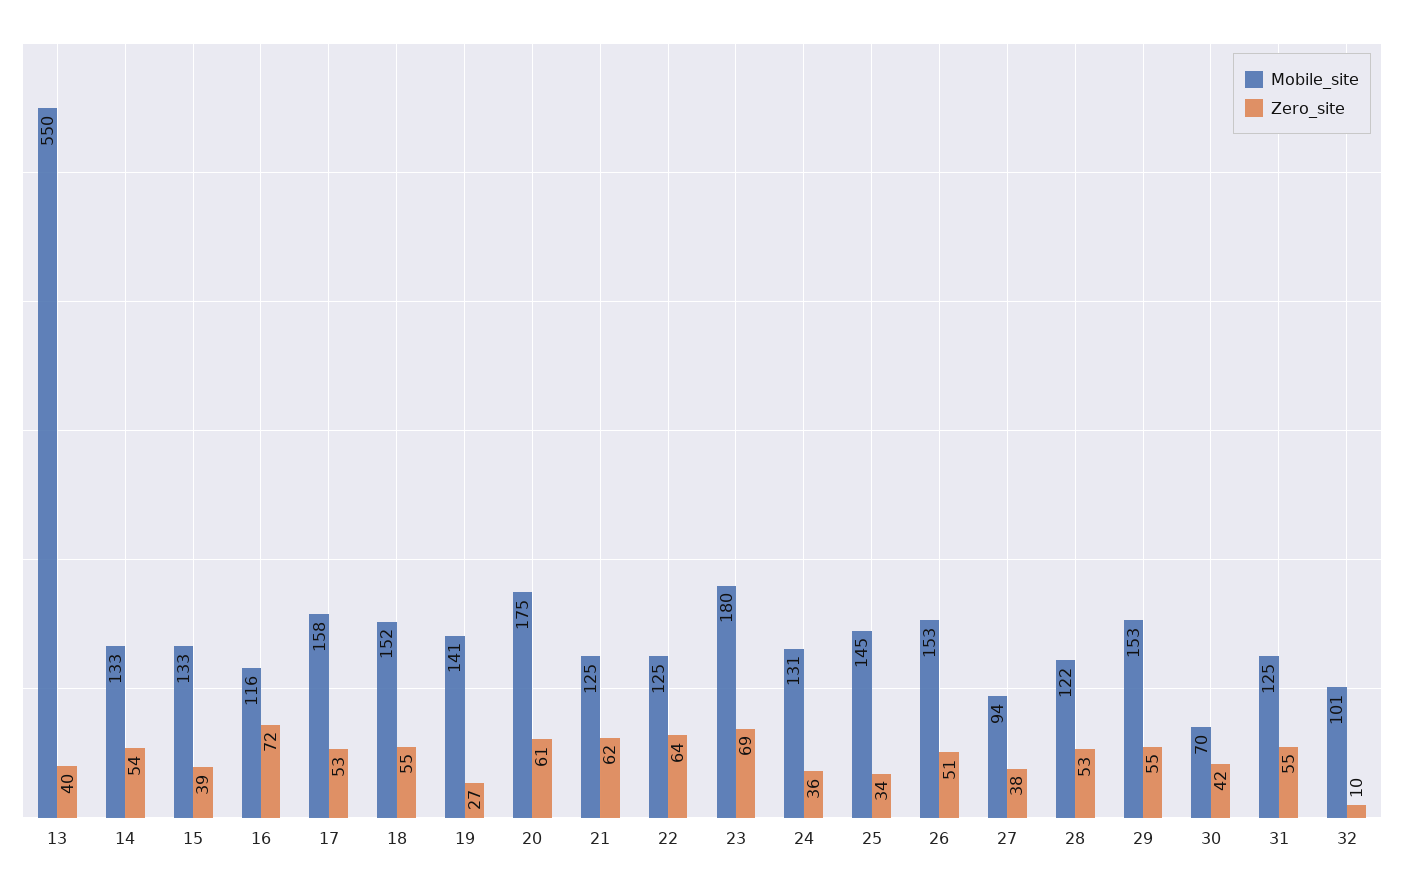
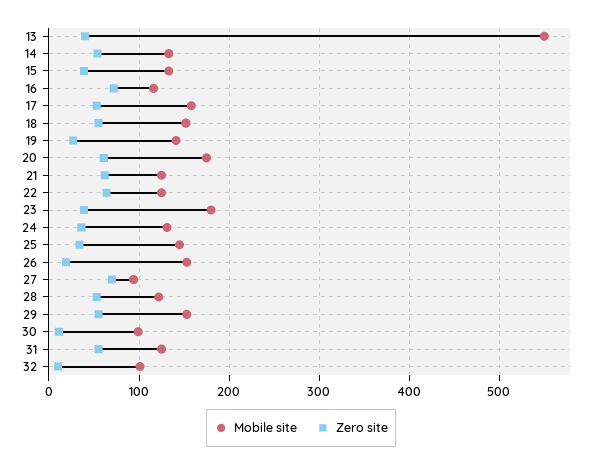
  {
    "Mobile_site": {
      "13": 550,
      "14": 133,
      "15": 133,
      "16": 116,
      "17": 158,
      "18": 152,
      "19": 141,
      "20": 175,
      "21": 125,
      "22": 125,
      "23": 180,
      "24": 131,
      "25": 145,
      "26": 153,
      "27": 94,
      "28": 122,
      "29": 153,
-     "30": 70,
+     "30": 100,
      "31": 125,
      "32": 101
    },
    "Zero_site": {
      "13": 40,
      "14": 54,
      "15": 39,
      "16": 72,
      "17": 53,
      "18": 55,
      "19": 27,
      "20": 61,
      "21": 62,
      "22": 64,
-     "23": 69,
+     "23": 40,
      "24": 36,
      "25": 34,
-     "26": 51,
+     "26": 20,
-     "27": 38,
+     "27": 70,
      "28": 53,
      "29": 55,
-     "30": 42,
+     "30": 10,
      "31": 55,
      "32": 10
    }
  }

